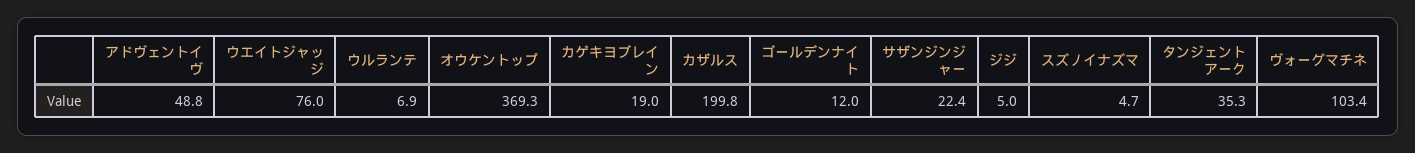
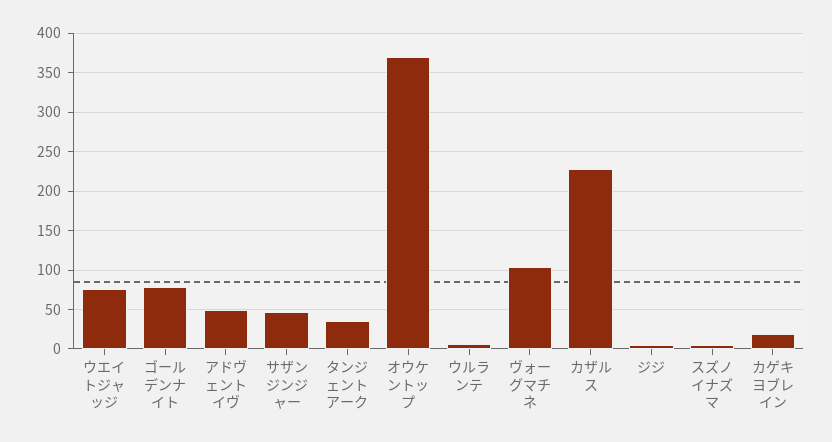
  {
    "アドヴェントイヴ": 48.8,
    "ウエイトジャッジ": 76,
    "ウルランテ": 6.9,
    "オウケントップ": 369.3,
    "カゲキヨブレイン": 19,
-   "カザルス": 199.8,
+   "カザルス": 230,
-   "ゴールデンナイト": 12,
+   "ゴールデンナイト": 80,
-   "サザンジンジャー": 22.4,
+   "サザンジンジャー": 50,
    "ジジ": 5,
    "スズノイナズマ": 4.7,
    "タンジェントアーク": 35.3,
    "ヴォーグマチネ": 103.4
  }

